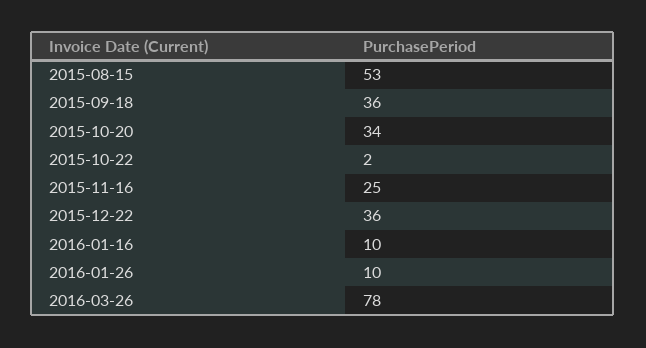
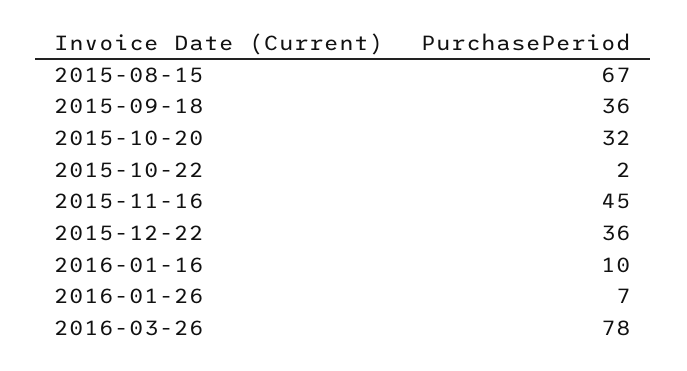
  {
-   "2015-08-15": 53,
+   "2015-08-15": 67,
    "2015-09-18": 36,
-   "2015-10-20": 34,
+   "2015-10-20": 32,
    "2015-10-22": 2,
-   "2015-11-16": 25,
+   "2015-11-16": 45,
    "2015-12-22": 36,
    "2016-01-16": 10,
-   "2016-01-26": 10,
+   "2016-01-26": 7,
    "2016-03-26": 78
  }

